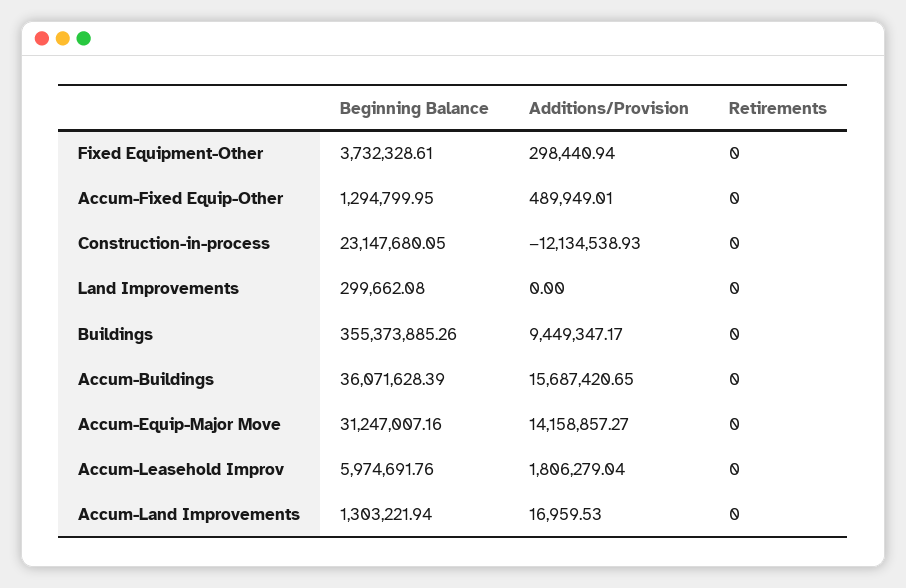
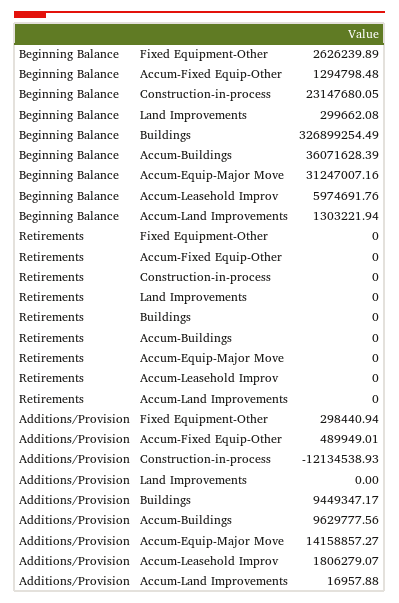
  {
    "Beginning Balance": {
-     "Fixed Equipment-Other": 3732328.61,
+     "Fixed Equipment-Other": 2626239.89,
-     "Accum-Fixed Equip-Other": 1294799.95,
+     "Accum-Fixed Equip-Other": 1294798.48,
      "Construction-in-process": 23147680.05,
      "Land Improvements": 299662.08,
-     "Buildings": 355373885.26,
+     "Buildings": 326899254.49,
      "Accum-Buildings": 36071628.39,
      "Accum-Equip-Major Move": 31247007.16,
      "Accum-Leasehold Improv": 5974691.76,
      "Accum-Land Improvements": 1303221.94
    },
    "Additions/Provision": {
      "Fixed Equipment-Other": 298440.94,
      "Accum-Fixed Equip-Other": 489949.01,
      "Construction-in-process": -12134538.93,
      "Land Improvements": 0,
      "Buildings": 9449347.17,
-     "Accum-Buildings": 15687420.65,
+     "Accum-Buildings": 9629777.56,
      "Accum-Equip-Major Move": 14158857.27,
-     "Accum-Leasehold Improv": 1806279.04,
+     "Accum-Leasehold Improv": 1806279.07,
-     "Accum-Land Improvements": 16959.53
+     "Accum-Land Improvements": 16957.88
    },
    "Retirements": {
      "Fixed Equipment-Other": 0,
      "Accum-Fixed Equip-Other": 0,
      "Construction-in-process": 0,
      "Land Improvements": 0,
      "Buildings": 0,
      "Accum-Buildings": 0,
      "Accum-Equip-Major Move": 0,
      "Accum-Leasehold Improv": 0,
      "Accum-Land Improvements": 0
    }
  }

